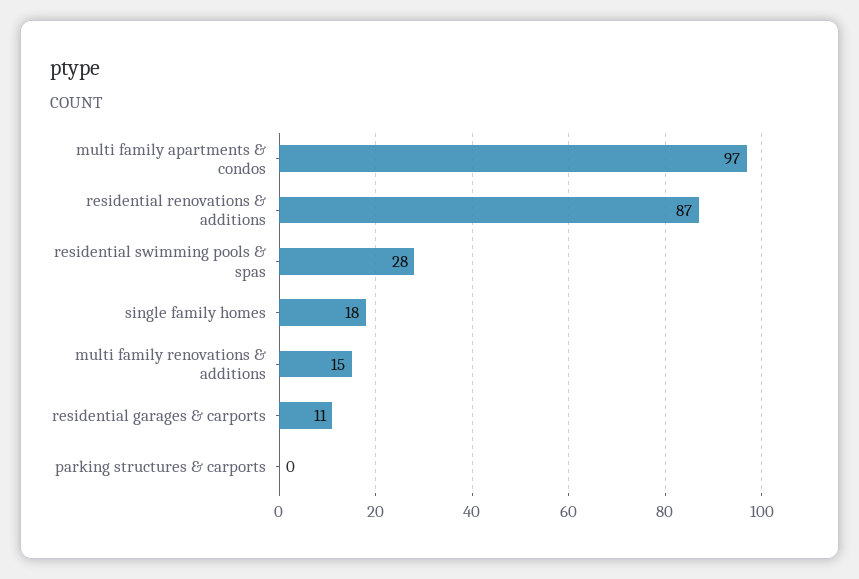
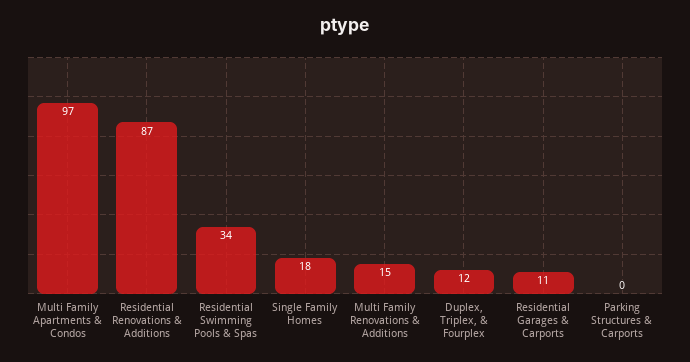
  {
    "multi family apartments & condos": 97,
    "residential renovations & additions": 87,
-   "residential swimming pools & spas": 28,
+   "residential swimming pools & spas": 34,
    "single family homes": 18,
    "multi family renovations & additions": 15,
    "residential garages & carports": 11,
-   "parking structures & carports": 0
+   "parking structures & carports": 0,
+   "Duplex, Triplex, & Fourplex": 12
  }

